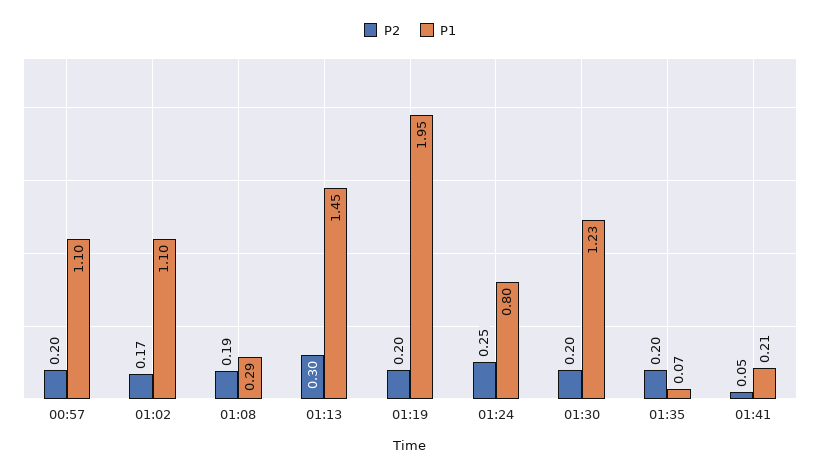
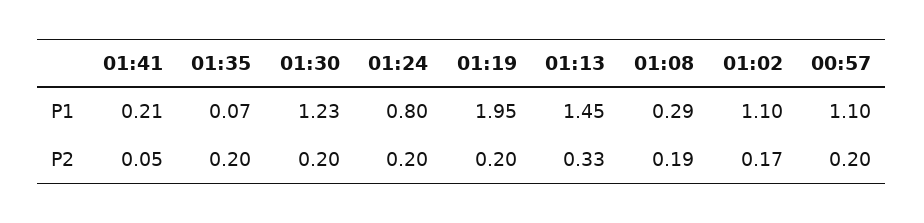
  {
    "P2": {
      "00:57": 0.2,
      "01:02": 0.17,
      "01:08": 0.19,
-     "01:13": 0.3,
+     "01:13": 0.33,
      "01:19": 0.2,
-     "01:24": 0.25,
+     "01:24": 0.2,
      "01:30": 0.2,
      "01:35": 0.2,
      "01:41": 0.05
    },
    "P1": {
      "00:57": 1.1,
      "01:02": 1.1,
      "01:08": 0.29,
      "01:13": 1.45,
      "01:19": 1.95,
      "01:24": 0.8,
      "01:30": 1.23,
      "01:35": 0.07,
      "01:41": 0.21
    }
  }

